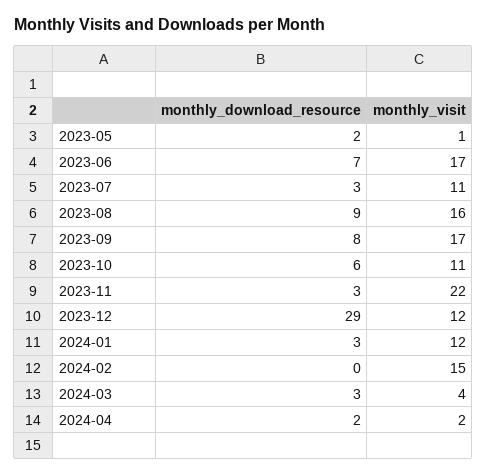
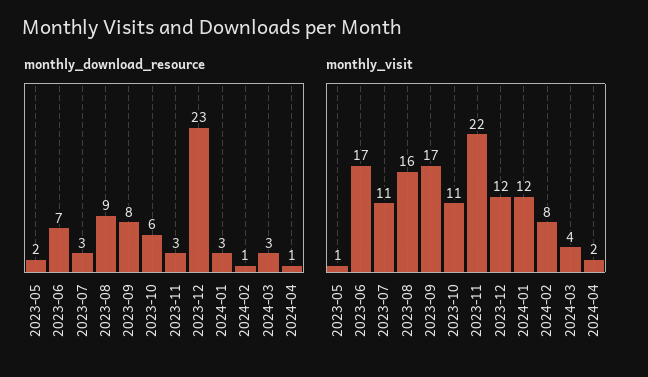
  {
    "monthly_download_resource": {
      "2023-05": 2,
      "2023-06": 7,
      "2023-07": 3,
      "2023-08": 9,
      "2023-09": 8,
      "2023-10": 6,
      "2023-11": 3,
-     "2023-12": 29,
+     "2023-12": 23,
      "2024-01": 3,
-     "2024-02": 0,
+     "2024-02": 1,
      "2024-03": 3,
-     "2024-04": 2
+     "2024-04": 1
    },
    "monthly_visit": {
      "2023-05": 1,
      "2023-06": 17,
      "2023-07": 11,
      "2023-08": 16,
      "2023-09": 17,
      "2023-10": 11,
      "2023-11": 22,
      "2023-12": 12,
      "2024-01": 12,
-     "2024-02": 15,
+     "2024-02": 8,
      "2024-03": 4,
      "2024-04": 2
    }
  }

